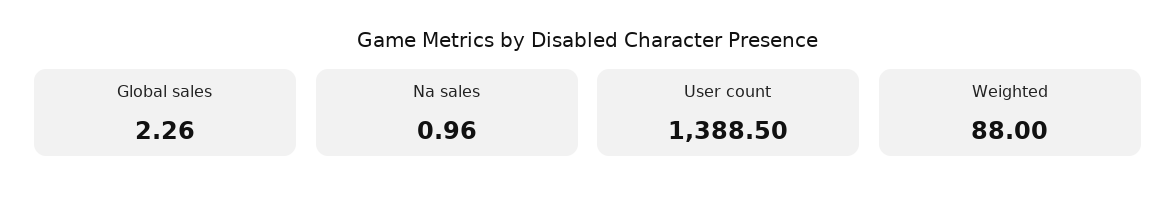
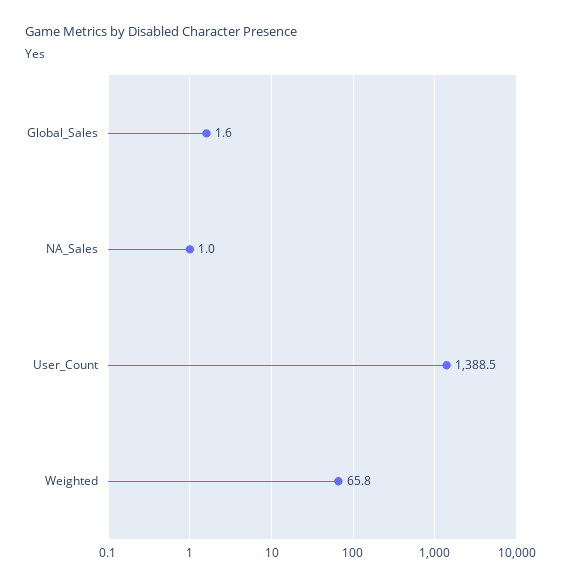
  {
-   "Global sales": 2.26,
+   "Global sales": 1.6,
    "Na sales": 0.96,
    "User count": 1388.5,
-   "Weighted": 88
+   "Weighted": 65.8
  }

